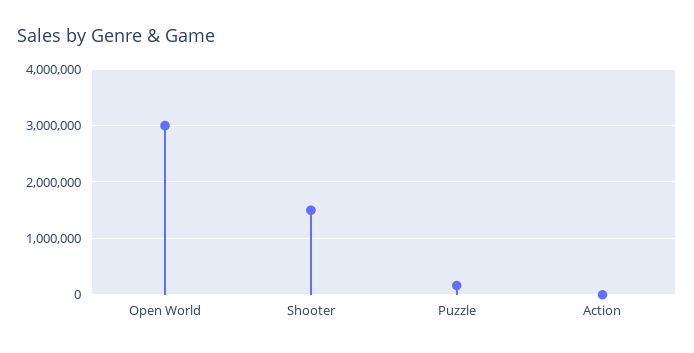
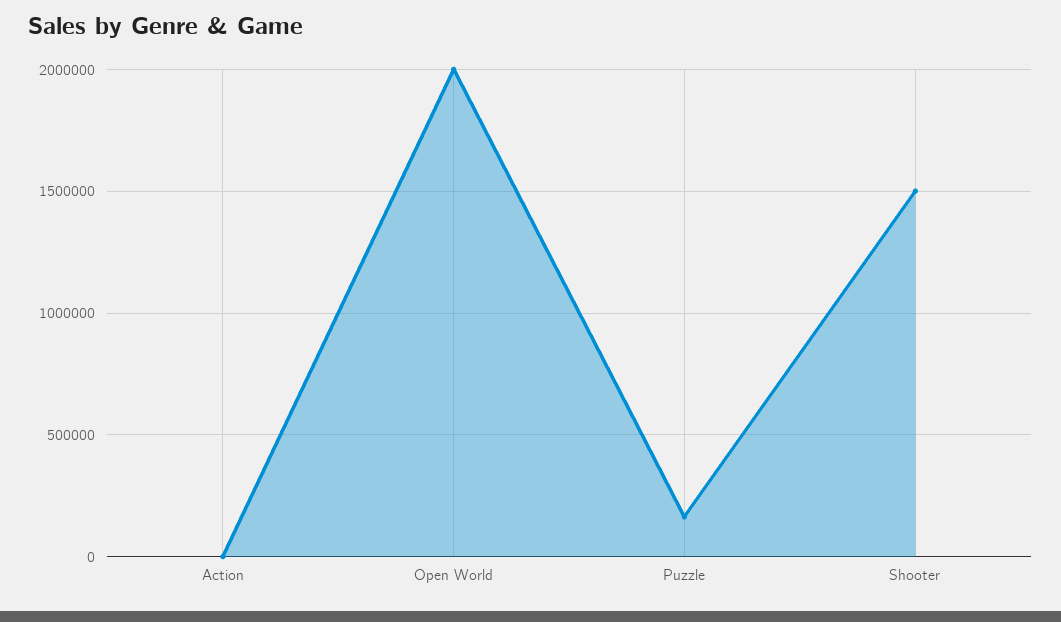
  {
-   "Open World": 3000000,
+   "Open World": 2000000,
    "Shooter": 1500000,
    "Puzzle": 150000,
    "Action": 0
  }

